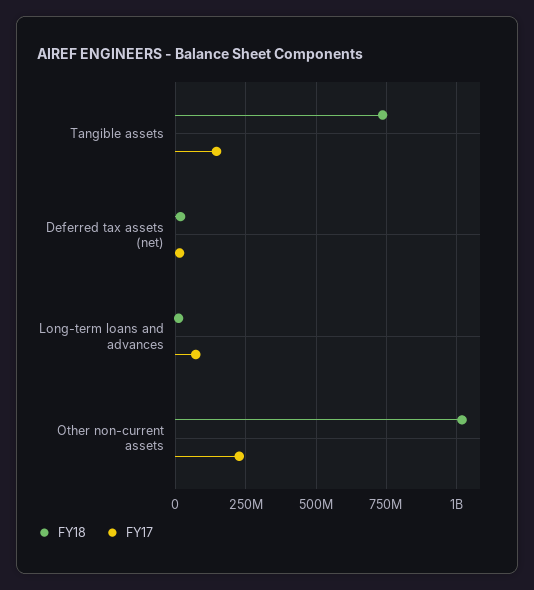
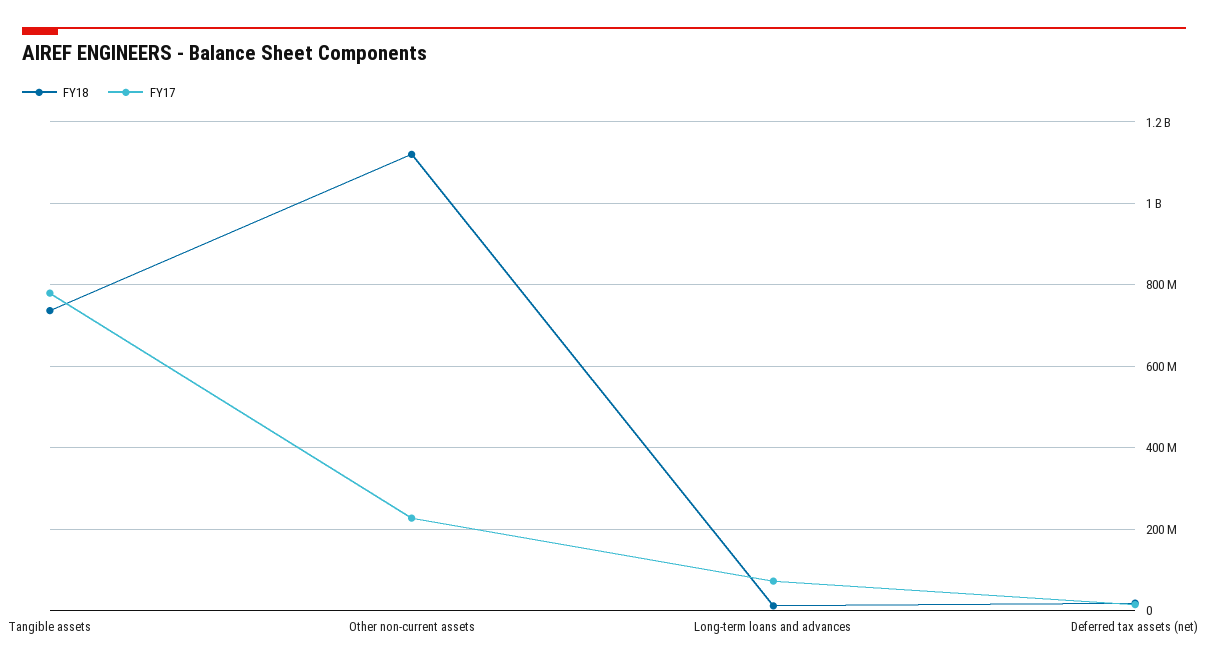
  {
    "FY18": {
      "Tangible assets": 740000000,
      "Deferred tax assets (net)": 20000000,
      "Long-term loans and advances": 20000000,
-     "Other non-current assets": 1025000000
+     "Other non-current assets": 1120000000
    },
    "FY17": {
-     "Tangible assets": 150000000,
+     "Tangible assets": 780000000,
      "Deferred tax assets (net)": 20000000,
      "Long-term loans and advances": 80000000,
      "Other non-current assets": 220000000
    }
  }

